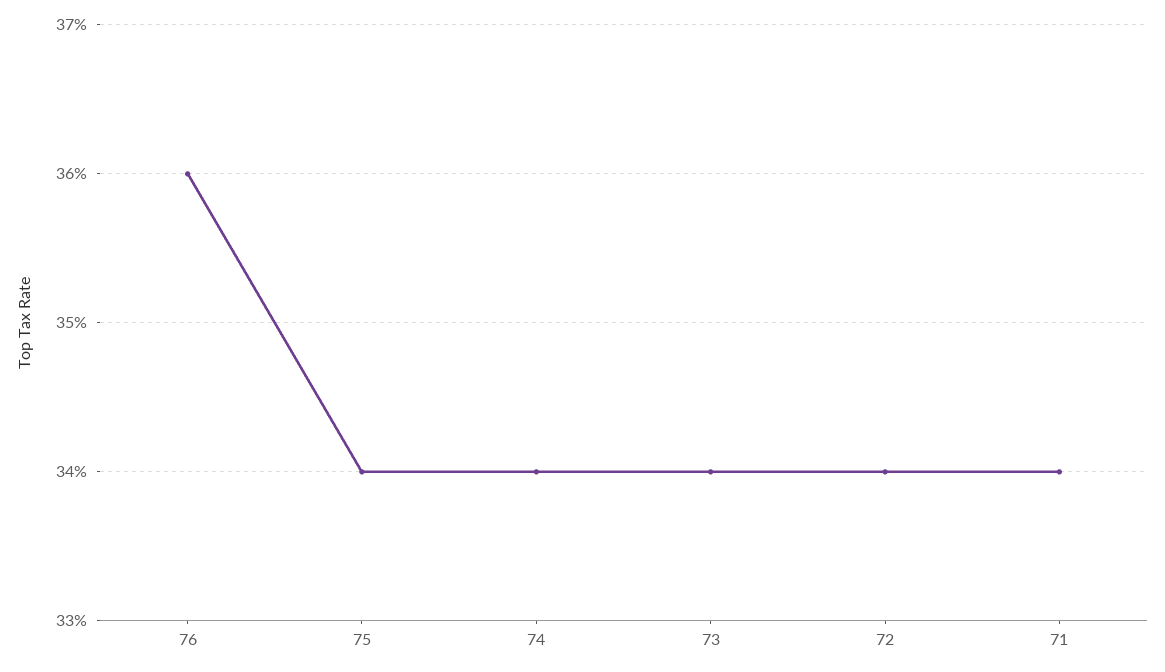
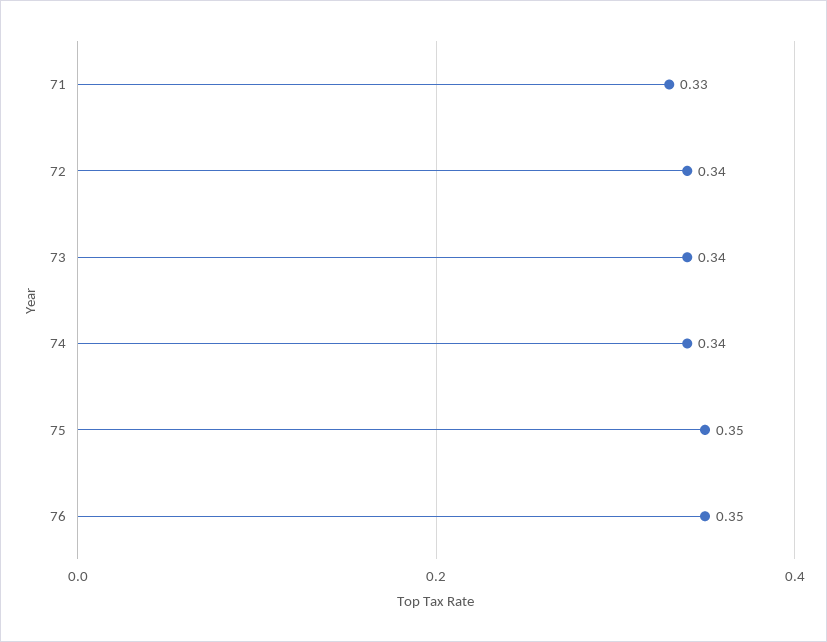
  {
-   "76": 0.36,
+   "76": 0.35,
-   "75": 0.34,
+   "75": 0.35,
    "74": 0.34,
    "73": 0.34,
    "72": 0.34,
-   "71": 0.34
+   "71": 0.33
  }

